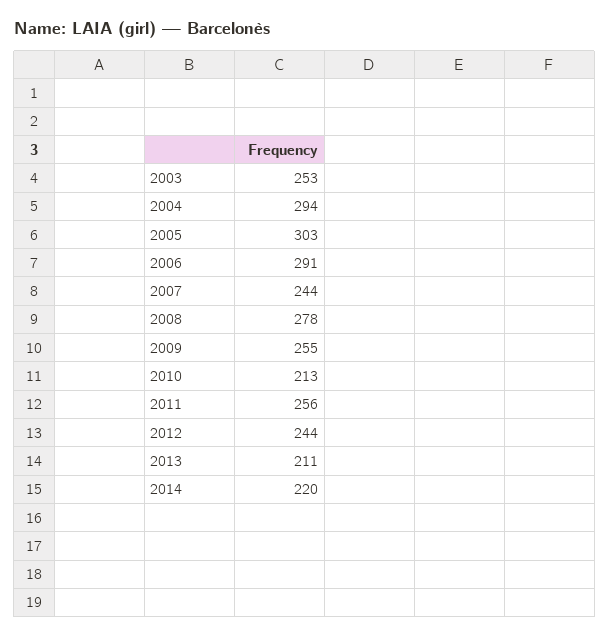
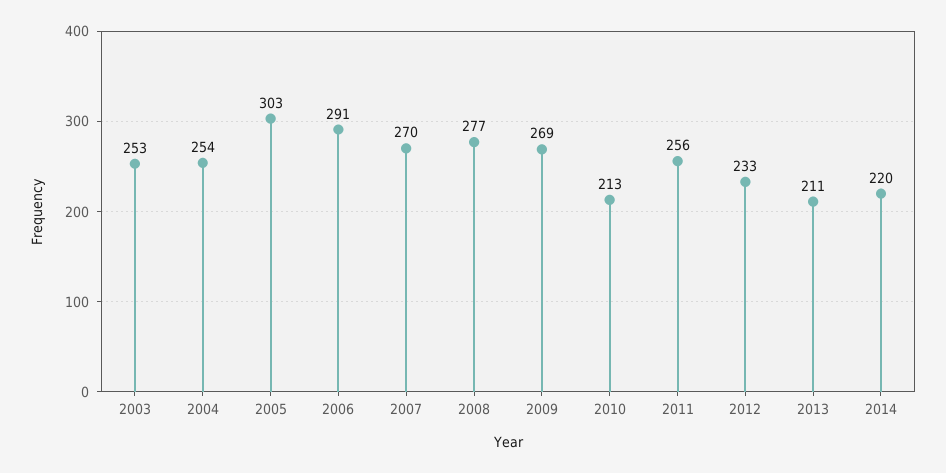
  {
    "2003": 253,
-   "2004": 294,
+   "2004": 254,
    "2005": 303,
    "2006": 291,
-   "2007": 244,
+   "2007": 270,
-   "2008": 278,
+   "2008": 277,
-   "2009": 255,
+   "2009": 269,
    "2010": 213,
    "2011": 256,
-   "2012": 244,
+   "2012": 233,
    "2013": 211,
    "2014": 220
  }

